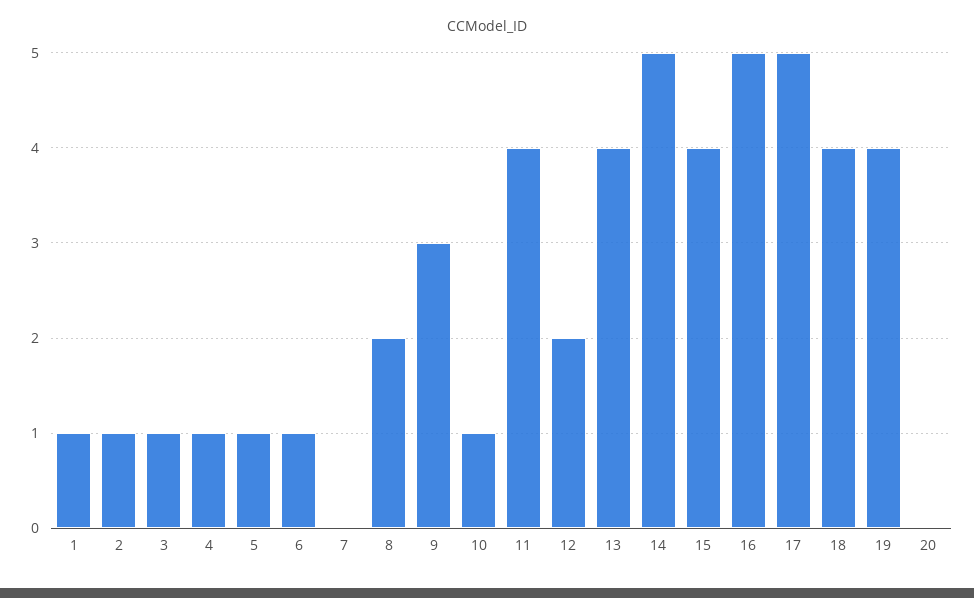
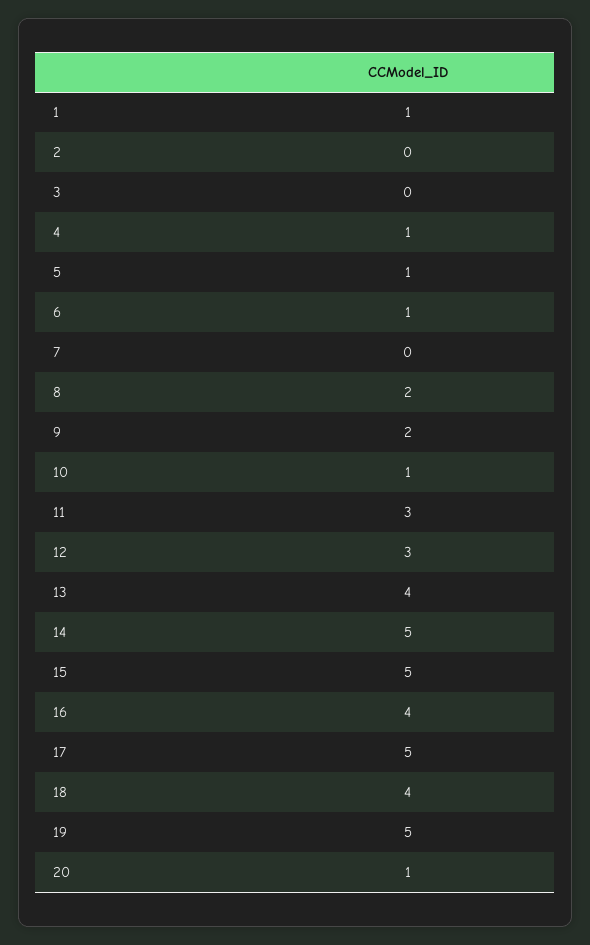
  {
    "1": 1,
-   "2": 1,
+   "2": 0,
-   "3": 1,
+   "3": 0,
    "4": 1,
    "5": 1,
    "6": 1,
    "7": 0,
    "8": 2,
-   "9": 3,
+   "9": 2,
    "10": 1,
-   "11": 4,
+   "11": 3,
-   "12": 2,
+   "12": 3,
    "13": 4,
    "14": 5,
-   "15": 4,
+   "15": 5,
-   "16": 5,
+   "16": 4,
    "17": 5,
    "18": 4,
-   "19": 4,
+   "19": 5,
-   "20": 0
+   "20": 1
  }

